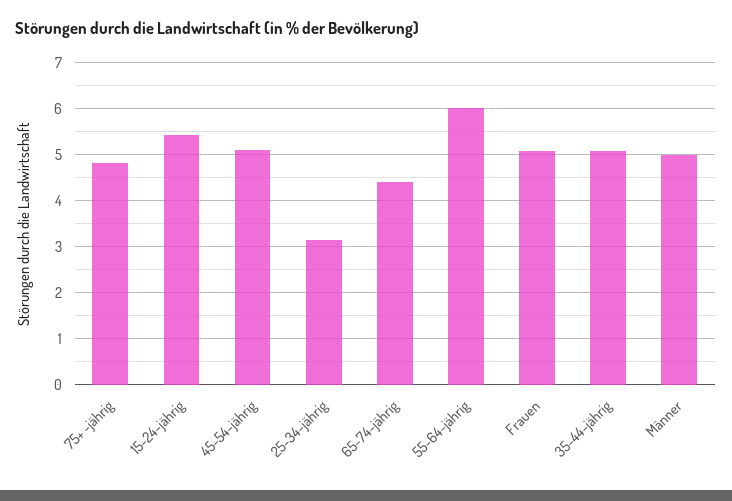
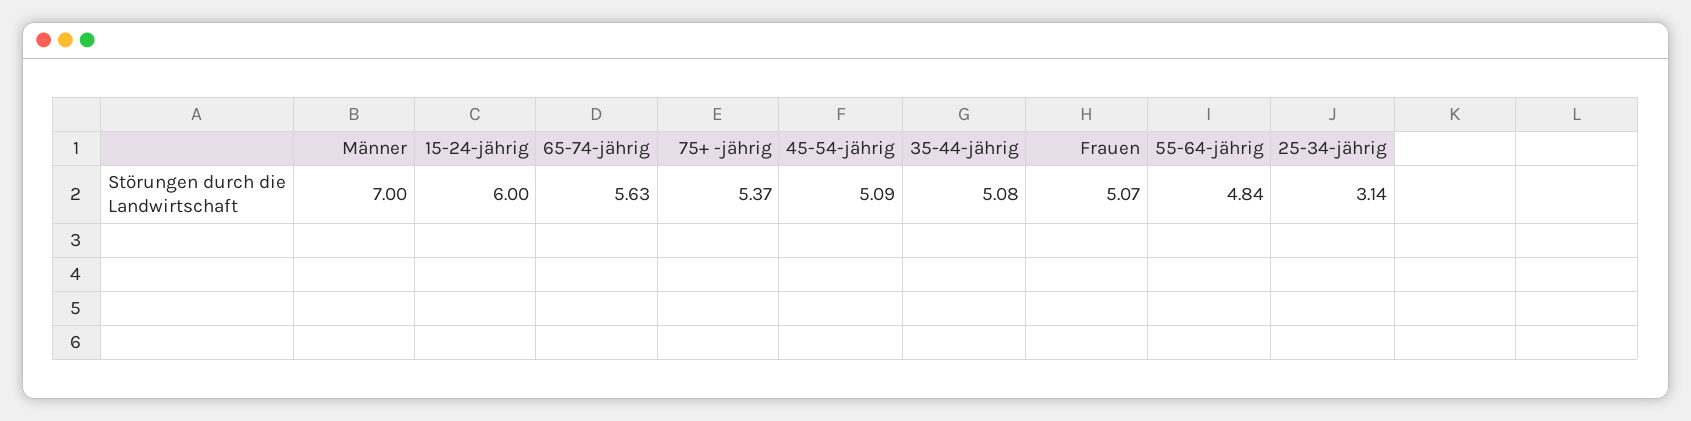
  {
-   "75+ -jährig": 4.8,
+   "75+ -jährig": 5.37,
-   "15-24-jährig": 5.4,
+   "15-24-jährig": 6,
    "45-54-jährig": 5.09,
    "25-34-jährig": 3.14,
-   "65-74-jährig": 4.4,
+   "65-74-jährig": 5.63,
-   "55-64-jährig": 6,
+   "55-64-jährig": 4.84,
    "Frauen": 5.07,
    "35-44-jährig": 5.08,
-   "Männer": 5
+   "Männer": 7
  }

